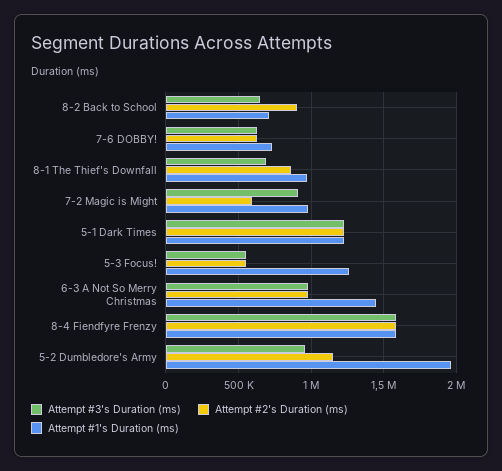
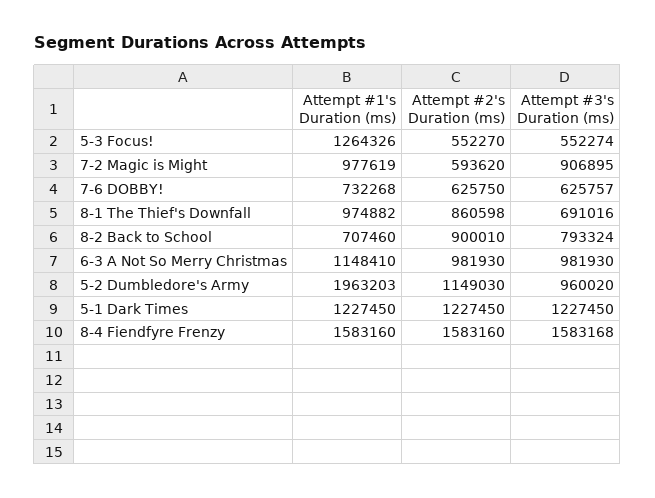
  {
    "Attempt #3's Duration (ms)": {
-     "8-2 Back to School": 650000,
+     "8-2 Back to School": 793324,
      "7-6 DOBBY!": 625757,
      "8-1 The Thief's Downfall": 691016,
      "7-2 Magic is Might": 906895,
      "5-1 Dark Times": 1227450,
      "5-3 Focus!": 552274,
      "6-3 A Not So Merry Christmas": 981930,
      "8-4 Fiendfyre Frenzy": 1583168,
      "5-2 Dumbledore's Army": 960020
    },
    "Attempt #2's Duration (ms)": {
      "8-2 Back to School": 900010,
      "7-6 DOBBY!": 625750,
      "8-1 The Thief's Downfall": 860598,
      "7-2 Magic is Might": 593620,
      "5-1 Dark Times": 1227450,
      "5-3 Focus!": 552270,
      "6-3 A Not So Merry Christmas": 981930,
      "8-4 Fiendfyre Frenzy": 1583160,
      "5-2 Dumbledore's Army": 1149030
    },
    "Attempt #1's Duration (ms)": {
      "8-2 Back to School": 707460,
      "7-6 DOBBY!": 732268,
      "8-1 The Thief's Downfall": 974882,
      "7-2 Magic is Might": 977619,
      "5-1 Dark Times": 1227450,
      "5-3 Focus!": 1264326,
-     "6-3 A Not So Merry Christmas": 1450000,
+     "6-3 A Not So Merry Christmas": 1148410,
      "8-4 Fiendfyre Frenzy": 1583160,
      "5-2 Dumbledore's Army": 1963203
    }
  }

